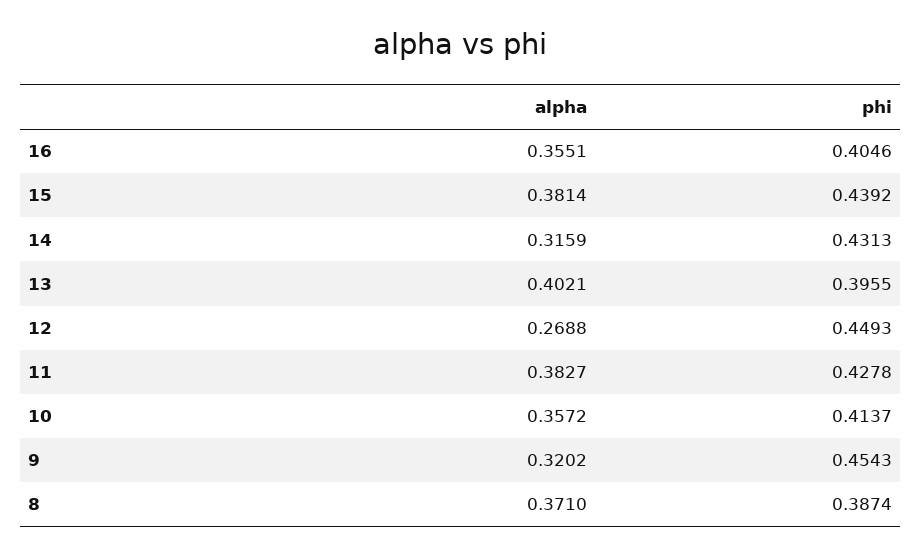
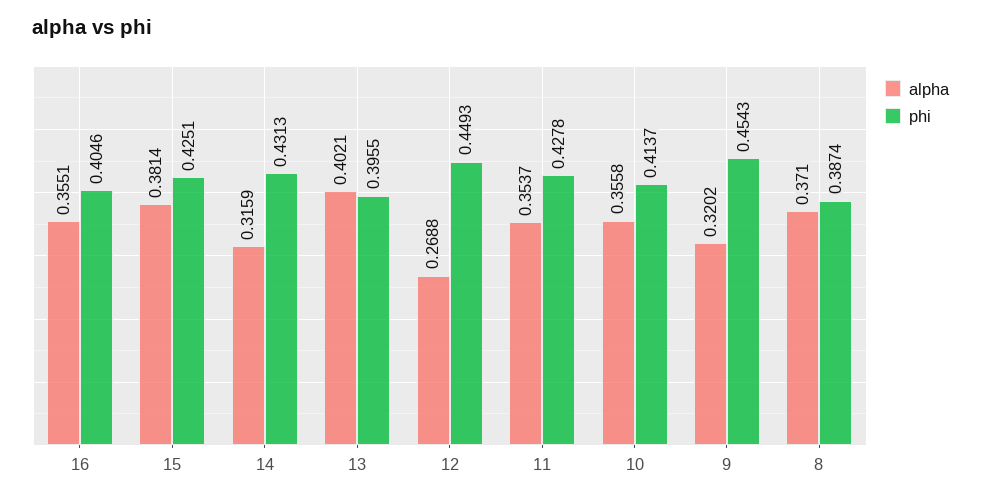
  {
    "alpha": {
      "16": 0.3551,
      "15": 0.3814,
      "14": 0.3159,
      "13": 0.4021,
      "12": 0.2688,
-     "11": 0.3827,
+     "11": 0.3537,
-     "10": 0.3572,
+     "10": 0.3558,
      "9": 0.3202,
      "8": 0.371
    },
    "phi": {
      "16": 0.4046,
-     "15": 0.4392,
+     "15": 0.4251,
      "14": 0.4313,
      "13": 0.3955,
      "12": 0.4493,
      "11": 0.4278,
      "10": 0.4137,
      "9": 0.4543,
      "8": 0.3874
    }
  }

